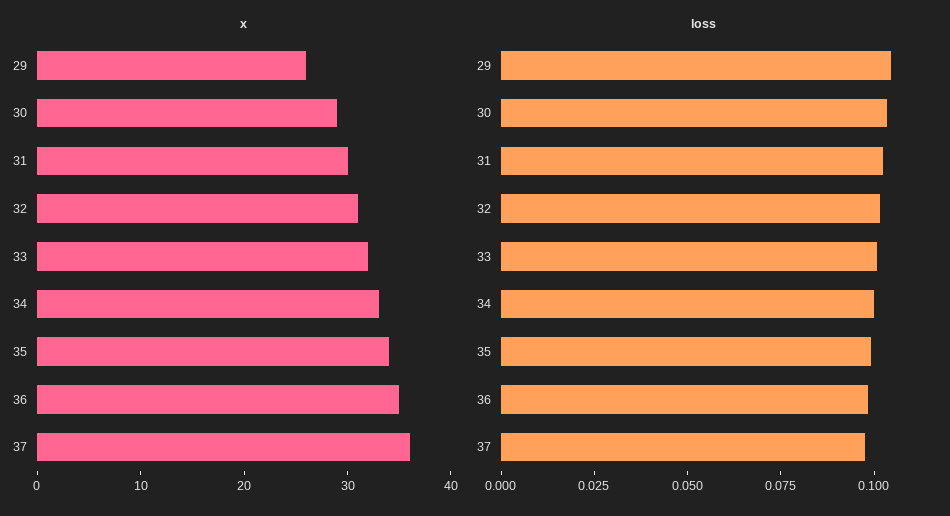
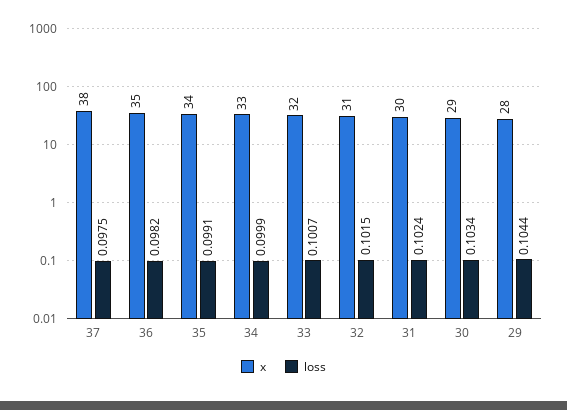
  {
    "x": {
-     "29": 26,
+     "29": 28,
      "30": 29,
      "31": 30,
      "32": 31,
      "33": 32,
      "34": 33,
      "35": 34,
      "36": 35,
-     "37": 36
+     "37": 38
    },
    "loss": {
      "29": 0.1044,
      "30": 0.1034,
      "31": 0.1024,
      "32": 0.1015,
      "33": 0.1007,
      "34": 0.0999,
      "35": 0.0991,
      "36": 0.0982,
      "37": 0.0975
    }
  }

